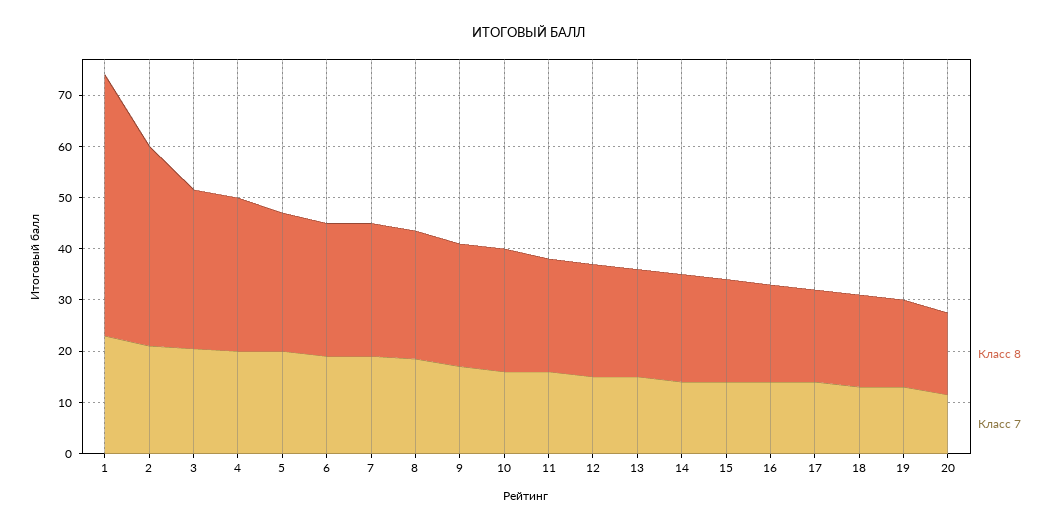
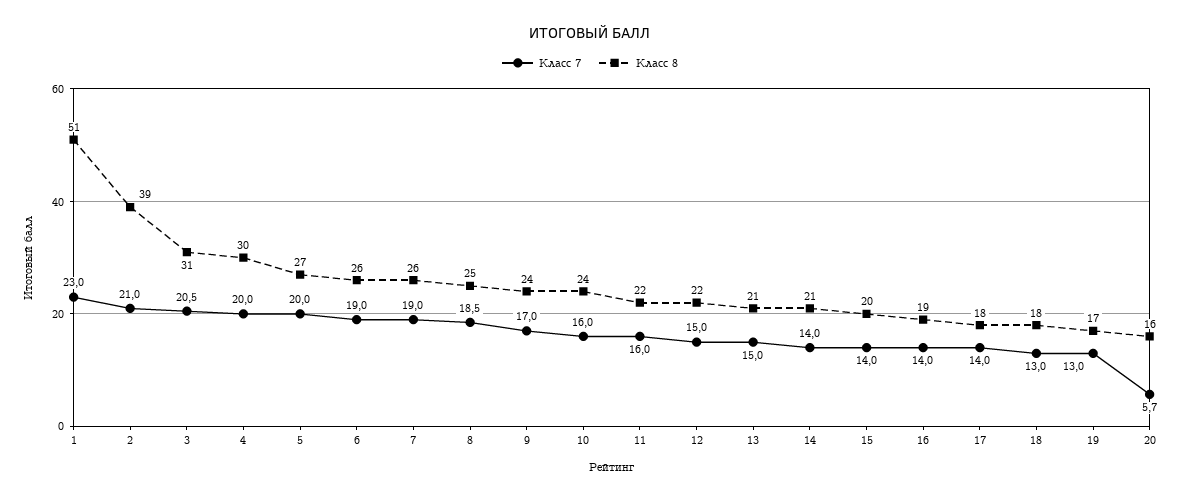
  {
    "Класс 8": {
      "1": 51,
      "2": 39,
      "3": 31,
      "4": 30,
      "5": 27,
      "6": 26,
      "7": 26,
      "8": 25,
      "9": 24,
      "10": 24,
      "11": 22,
      "12": 22,
      "13": 21,
      "14": 21,
      "15": 20,
      "16": 19,
      "17": 18,
      "18": 18,
      "19": 17,
      "20": 16
    },
    "Класс 7": {
      "1": 23,
      "2": 21,
      "3": 20.5,
      "4": 20,
      "5": 20,
      "6": 19,
      "7": 19,
      "8": 18.5,
      "9": 17,
      "10": 16,
      "11": 16,
      "12": 15,
      "13": 15,
      "14": 14,
      "15": 14,
      "16": 14,
      "17": 14,
      "18": 13,
      "19": 13,
-     "20": 12
+     "20": 5.7
    }
  }

